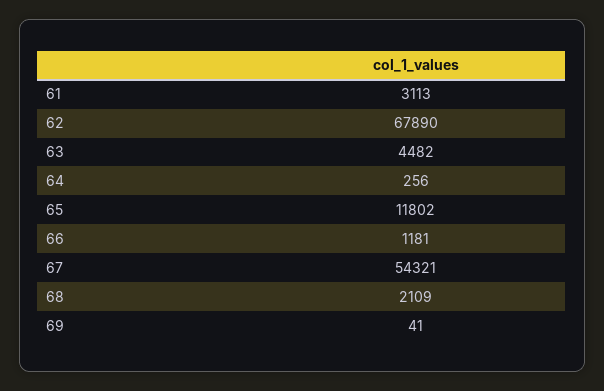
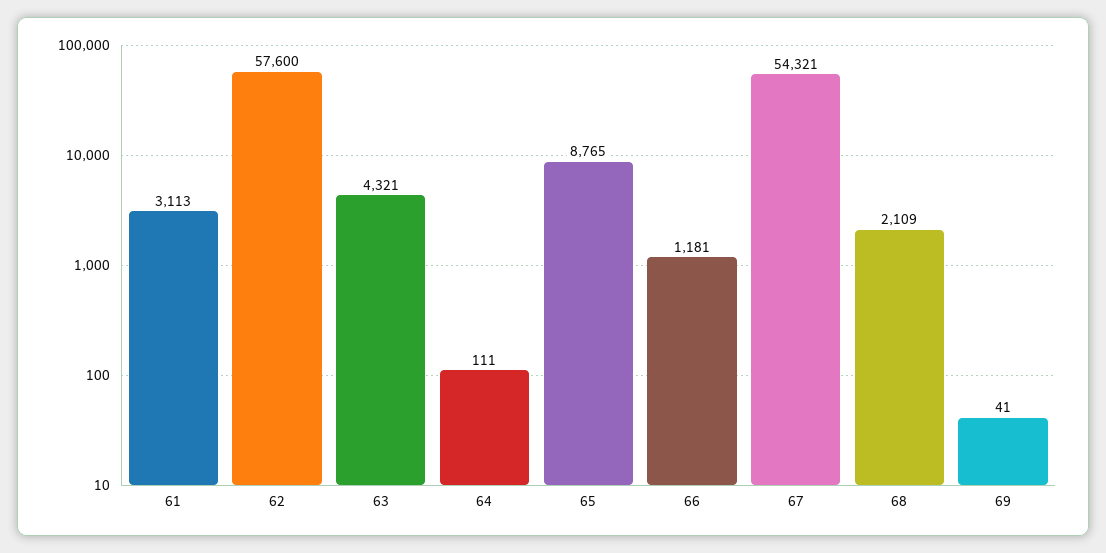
  {
    "61": 3113,
-   "62": 67890,
+   "62": 57600,
-   "63": 4482,
+   "63": 4321,
-   "64": 256,
+   "64": 111,
-   "65": 11802,
+   "65": 8765,
    "66": 1181,
    "67": 54321,
    "68": 2109,
    "69": 41
  }

